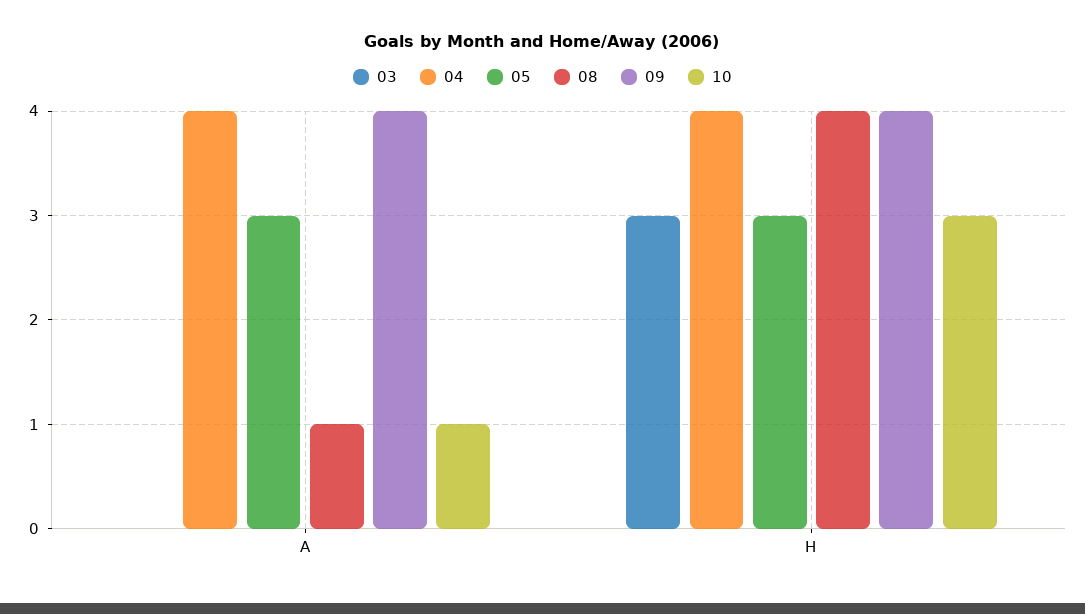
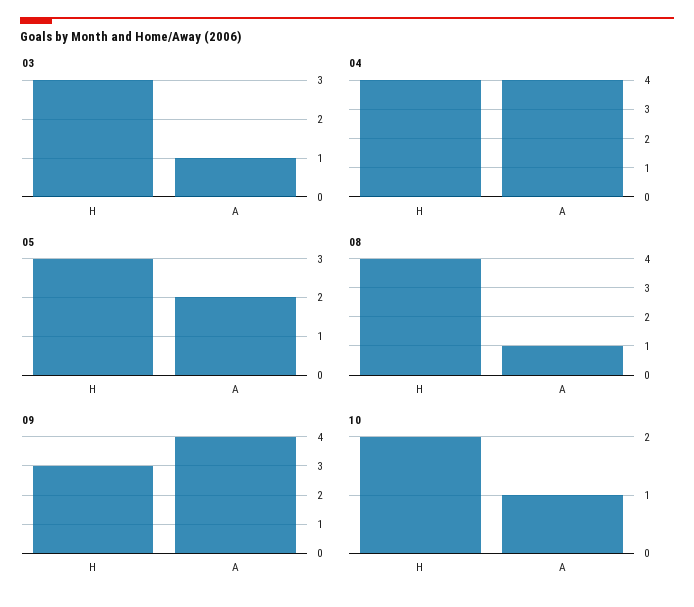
  {
    "03": {
-     "A": 0,
+     "A": 1,
      "H": 3
    },
    "04": {
      "A": 4,
      "H": 4
    },
    "05": {
-     "A": 3,
+     "A": 2,
      "H": 3
    },
    "08": {
      "A": 1,
      "H": 4
    },
    "09": {
      "A": 4,
-     "H": 4
+     "H": 3
    },
    "10": {
      "A": 1,
-     "H": 3
+     "H": 2
    }
  }

